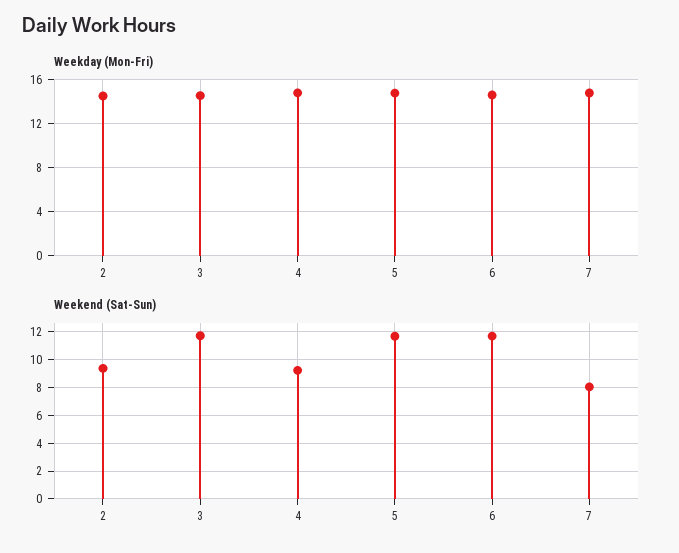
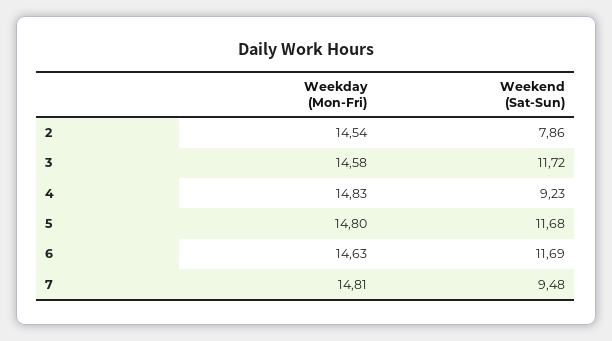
  {
    "Weekday (Mon-Fri)": {
      "2": 14.54,
      "3": 14.58,
      "4": 14.83,
      "5": 14.8,
      "6": 14.63,
      "7": 14.81
    },
    "Weekend (Sat-Sun)": {
-     "2": 9.5,
+     "2": 7.86,
      "3": 11.72,
      "4": 9.23,
      "5": 11.68,
      "6": 11.69,
-     "7": 8
+     "7": 9.48
    }
  }

